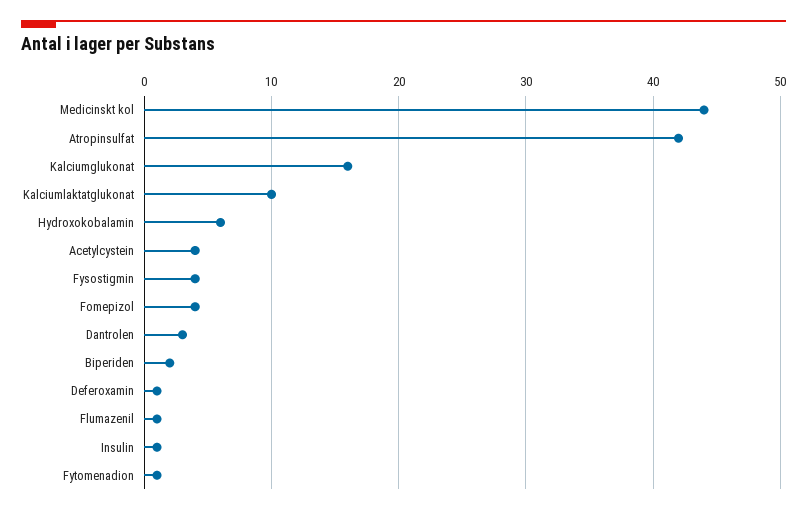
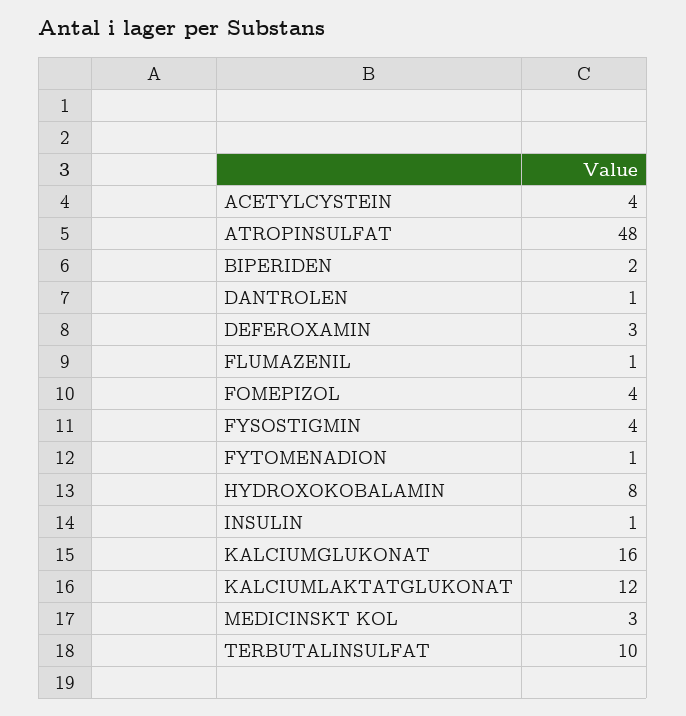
  {
-   "Medicinskt kol": 44,
+   "Medicinskt kol": 3,
-   "Atropinsulfat": 42,
+   "Atropinsulfat": 48,
    "Kalciumglukonat": 16,
-   "Kalciumlaktatglukonat": 10,
+   "Kalciumlaktatglukonat": 12,
-   "Hydroxokobalamin": 6,
+   "Hydroxokobalamin": 8,
    "Acetylcystein": 4,
    "Fysostigmin": 4,
    "Fomepizol": 4,
-   "Dantrolen": 3,
+   "Dantrolen": 1,
    "Biperiden": 2,
-   "Deferoxamin": 1,
+   "Deferoxamin": 3,
    "Flumazenil": 1,
    "Insulin": 1,
-   "Fytomenadion": 1
+   "Fytomenadion": 1,
+   "TERBUTALINSULFAT": 10
  }

